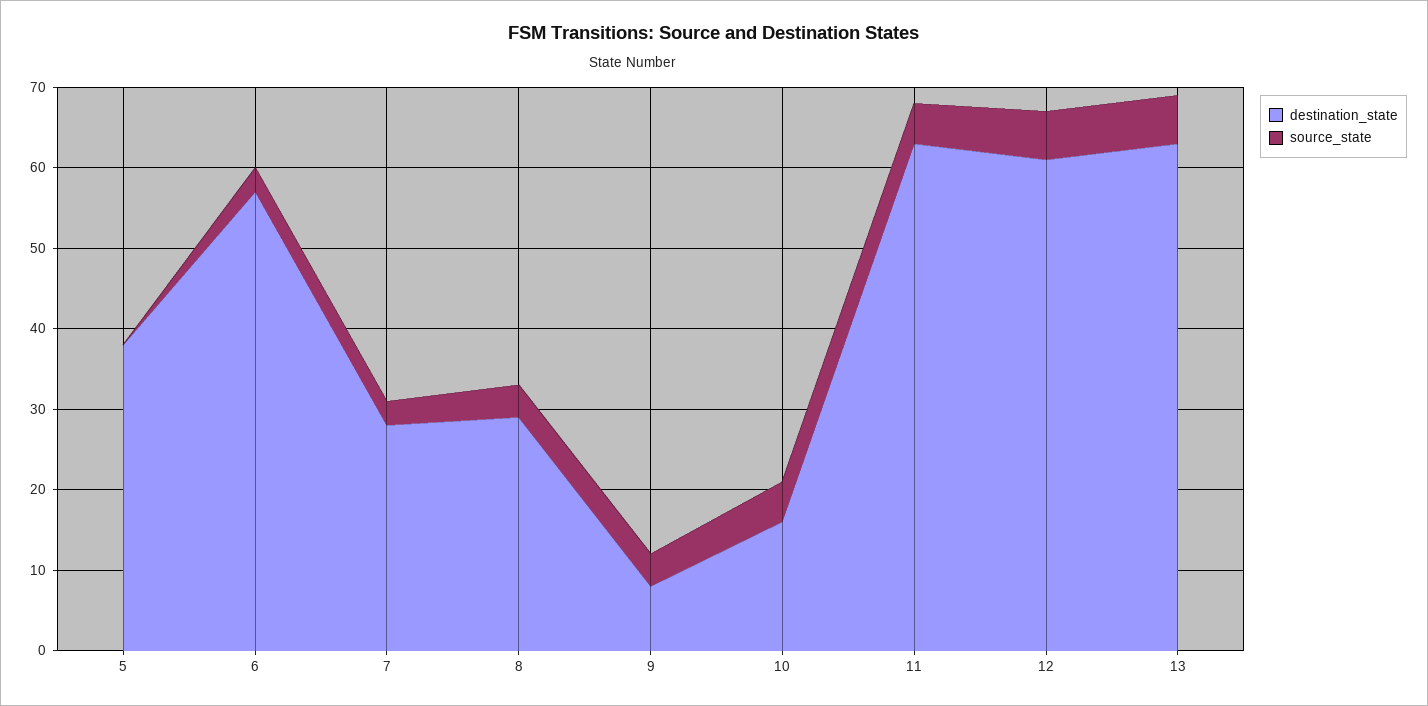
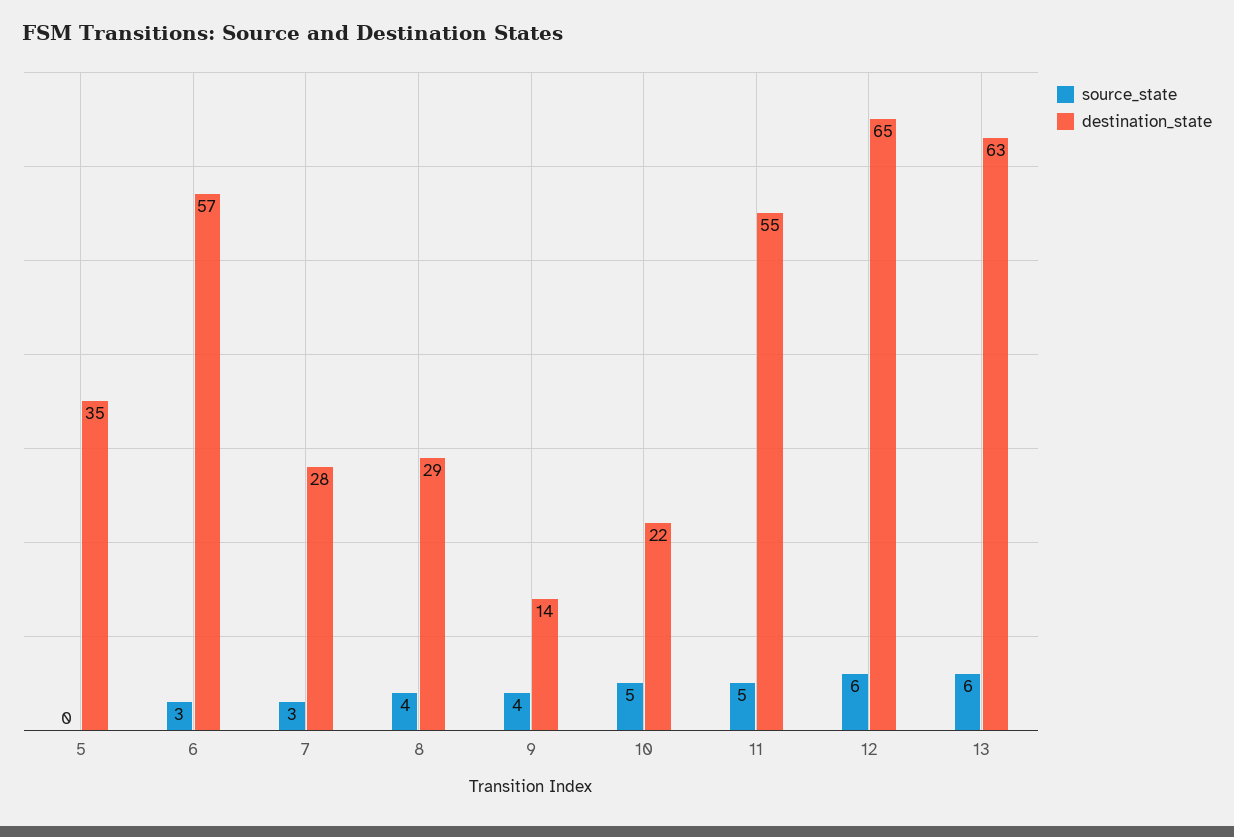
  {
    "destination_state": {
-     "5": 38,
+     "5": 35,
      "6": 57,
      "7": 28,
      "8": 29,
-     "9": 8,
+     "9": 14,
-     "10": 16,
+     "10": 22,
-     "11": 63,
+     "11": 55,
-     "12": 61,
+     "12": 65,
      "13": 63
    },
    "source_state": {
      "5": 0,
      "6": 3,
      "7": 3,
      "8": 4,
      "9": 4,
      "10": 5,
      "11": 5,
      "12": 6,
      "13": 6
    }
  }

